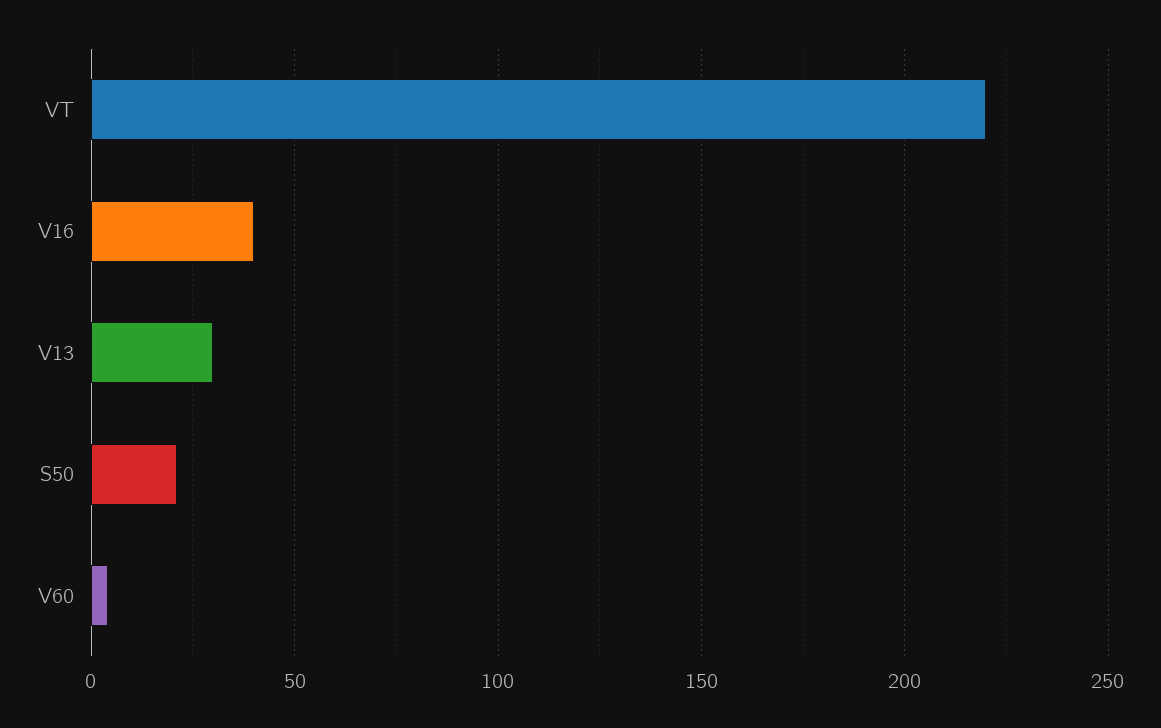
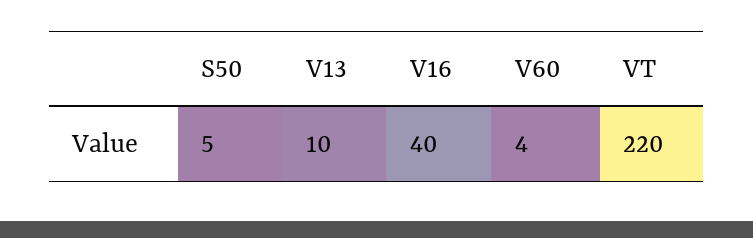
  {
    "VT": 220,
    "V16": 40,
-   "V13": 30,
+   "V13": 10,
-   "S50": 20,
+   "S50": 5,
    "V60": 4
  }

